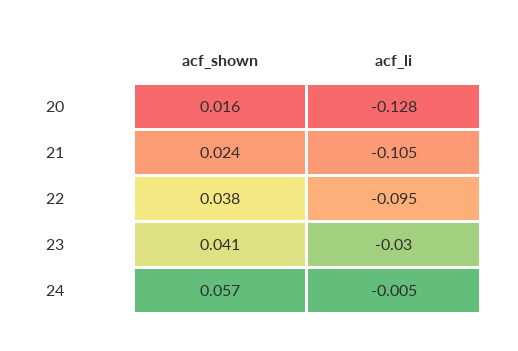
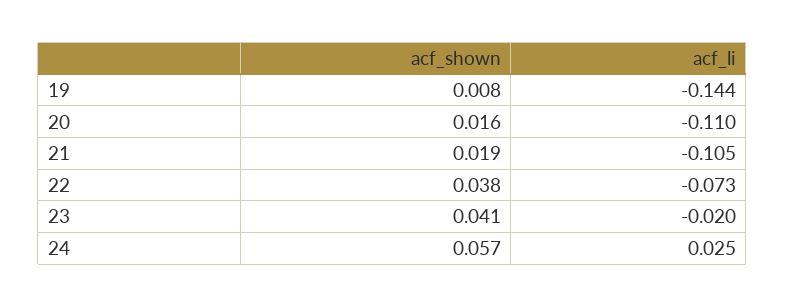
  {
    "acf_shown": {
      "20": 0.016,
-     "21": 0.024,
+     "21": 0.019,
      "22": 0.038,
      "23": 0.041,
-     "24": 0.057
+     "24": 0.057,
+     "19": 0.008
    },
    "acf_li": {
-     "20": -0.128,
+     "20": -0.11,
      "21": -0.105,
-     "22": -0.095,
+     "22": -0.073,
-     "23": -0.03,
+     "23": -0.02,
-     "24": -0.005
+     "24": 0.025,
+     "19": -0.144
    }
  }

